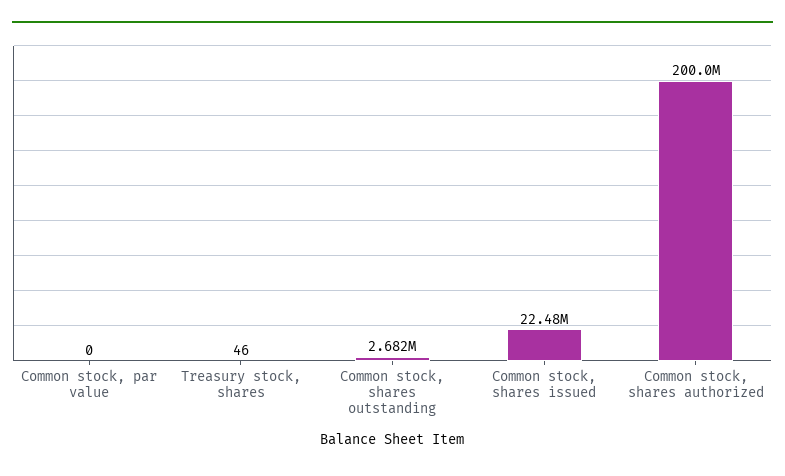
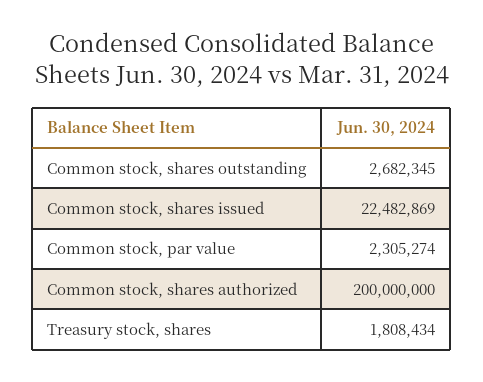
  {
-   "Common stock, par value": 0,
+   "Common stock, par value": 2305274,
-   "Treasury stock, shares": 46,
+   "Treasury stock, shares": 1808434,
    "Common stock, shares outstanding": 2682345,
    "Common stock, shares issued": 22482869,
    "Common stock, shares authorized": 200000000
  }

